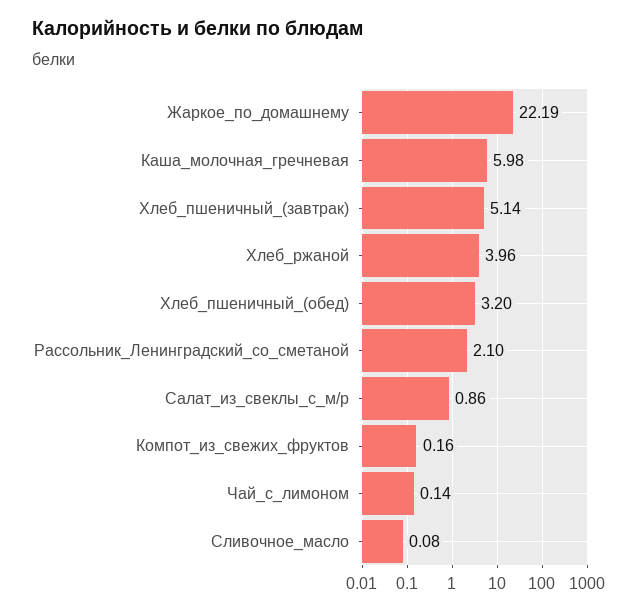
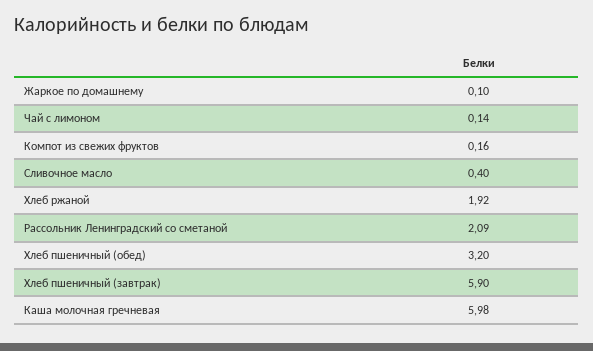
  {
-   "Жаркое_по_домашнему": 22.19,
+   "Жаркое_по_домашнему": 0.1,
    "Каша_молочная_гречневая": 5.98,
-   "Хлеб_пшеничный_(завтрак)": 5.14,
+   "Хлеб_пшеничный_(завтрак)": 5.9,
-   "Хлеб_ржаной": 3.96,
+   "Хлеб_ржаной": 1.92,
    "Хлеб_пшеничный_(обед)": 3.2,
-   "Рассольник_Ленинградский_со_сметаной": 2.1,
+   "Рассольник_Ленинградский_со_сметаной": 2.09,
-   "Салат_из_свеклы_с_м/р": 0.86,
    "Компот_из_свежих_фруктов": 0.16,
    "Чай_с_лимоном": 0.14,
-   "Сливочное_масло": 0.08
+   "Сливочное_масло": 0.4
  }

